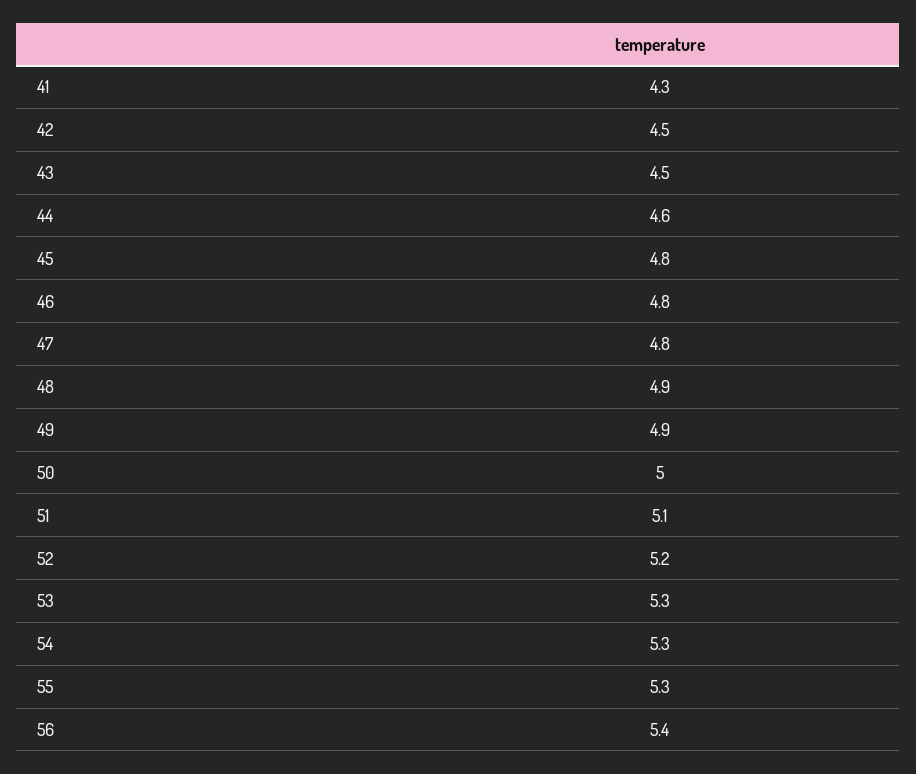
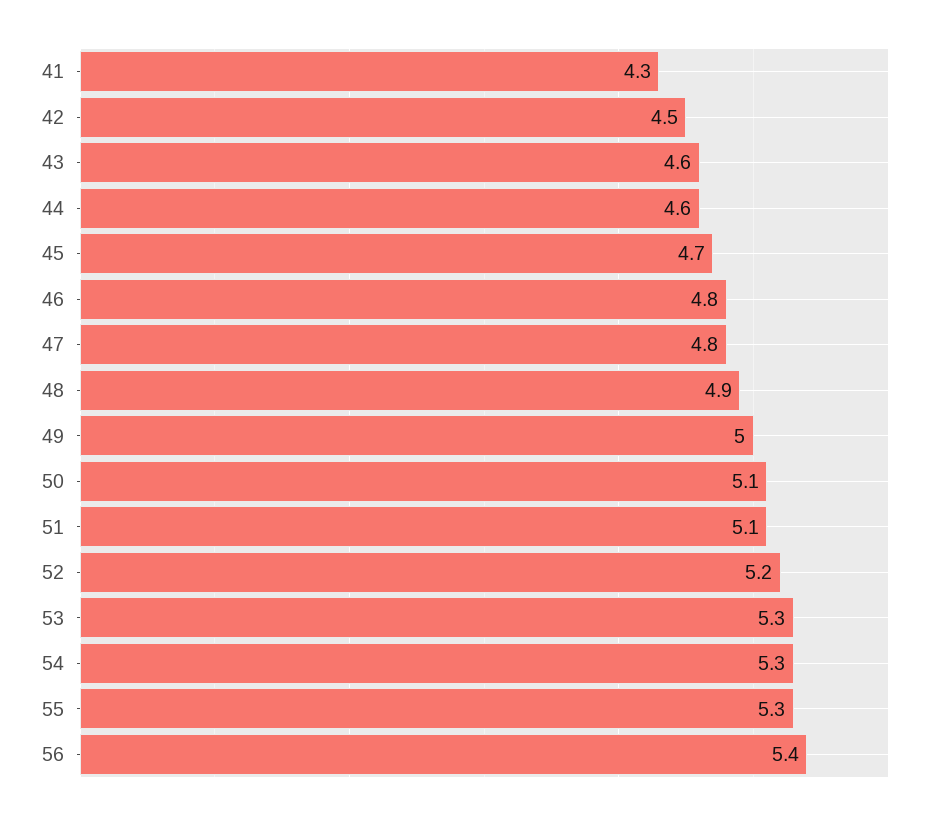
  {
    "41": 4.3,
    "42": 4.5,
-   "43": 4.5,
+   "43": 4.6,
    "44": 4.6,
-   "45": 4.8,
+   "45": 4.7,
    "46": 4.8,
    "47": 4.8,
    "48": 4.9,
-   "49": 4.9,
+   "49": 5,
-   "50": 5,
+   "50": 5.1,
    "51": 5.1,
    "52": 5.2,
    "53": 5.3,
    "54": 5.3,
    "55": 5.3,
    "56": 5.4
  }

